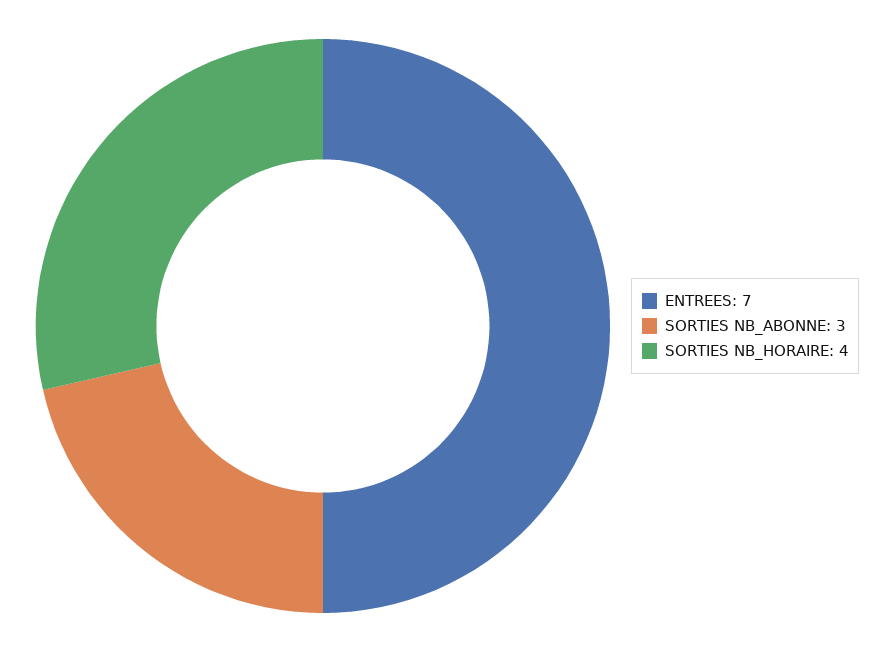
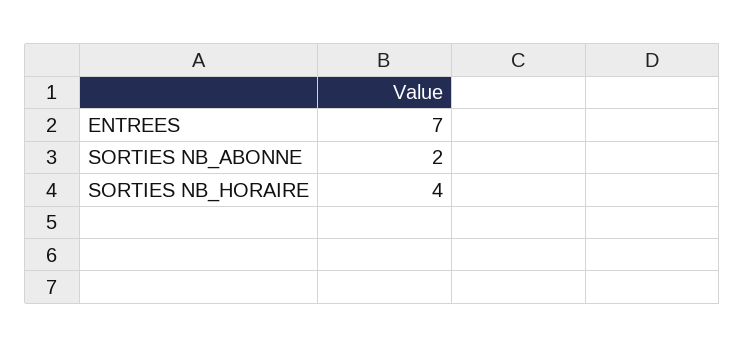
  {
    "ENTREES": 7,
-   "SORTIES NB_ABONNE": 3,
+   "SORTIES NB_ABONNE": 2,
    "SORTIES NB_HORAIRE": 4
  }

